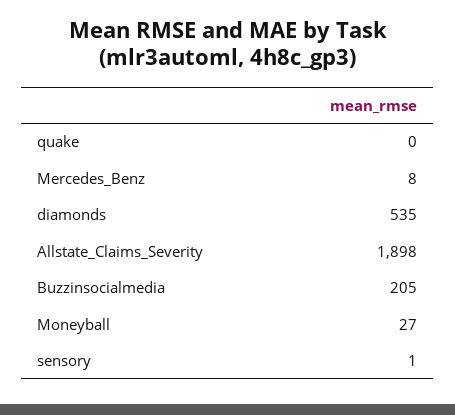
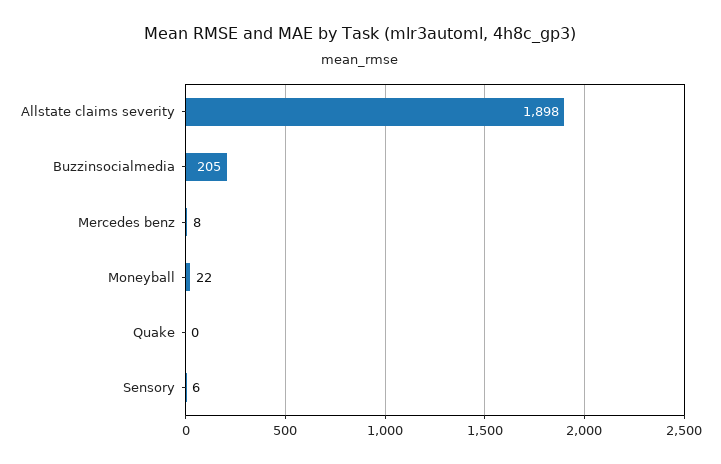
  {
    "quake": 0,
    "Mercedes_Benz": 8,
-   "diamonds": 535,
    "Allstate_Claims_Severity": 1898,
    "Buzzinsocialmedia": 205,
-   "Moneyball": 27,
+   "Moneyball": 22,
-   "sensory": 1
+   "sensory": 6
  }

